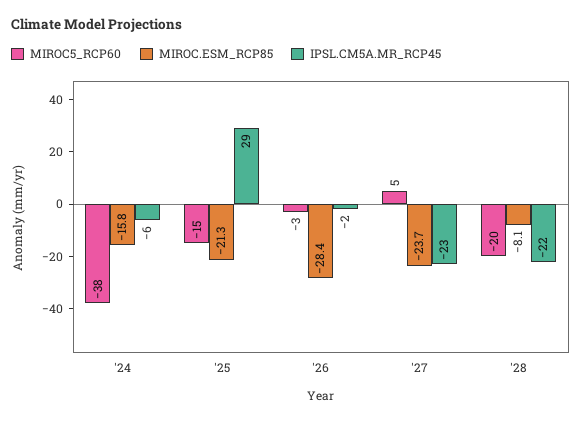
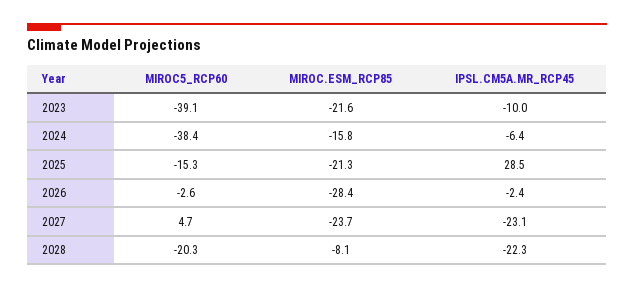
  {
    "MIROC5_RCP60": {
      "'24": -38.4,
      "'25": -15.3,
      "'26": -2.6,
      "'27": 4.7,
-     "'28": -20.3
+     "'28": -20.3,
+     "2023": -39.1
    },
    "MIROC.ESM_RCP85": {
      "'24": -15.8,
      "'25": -21.3,
      "'26": -28.4,
      "'27": -23.7,
-     "'28": -8.1
+     "'28": -8.1,
+     "2023": -21.6
    },
    "IPSL.CM5A.MR_RCP45": {
      "'24": -6.4,
      "'25": 28.5,
      "'26": -2.4,
      "'27": -23.1,
-     "'28": -22.3
+     "'28": -22.3,
+     "2023": -10
    }
  }

